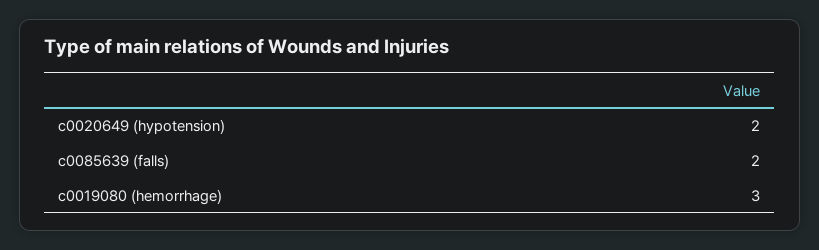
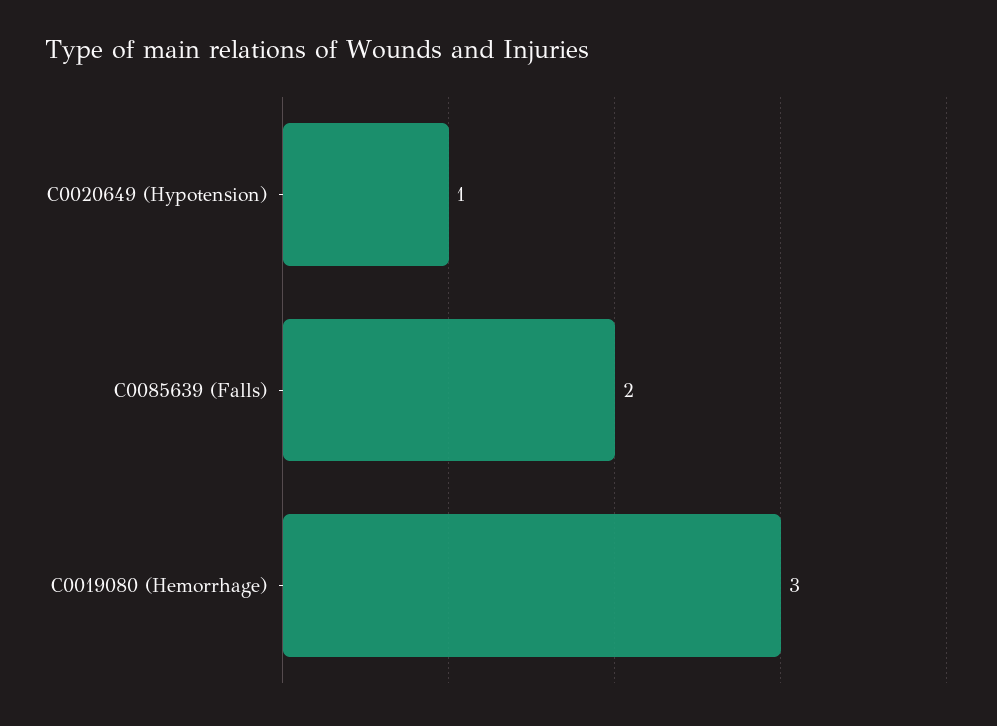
  {
-   "c0020649 (hypotension)": 2,
+   "c0020649 (hypotension)": 1,
    "c0085639 (falls)": 2,
    "c0019080 (hemorrhage)": 3
  }

